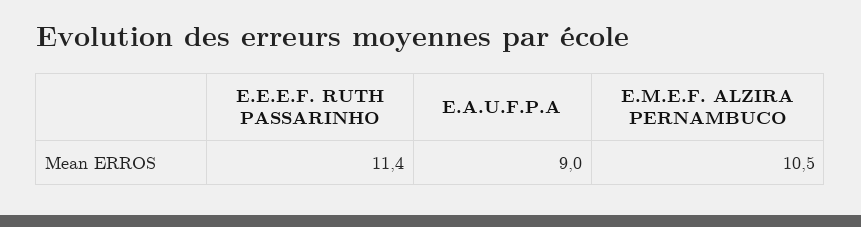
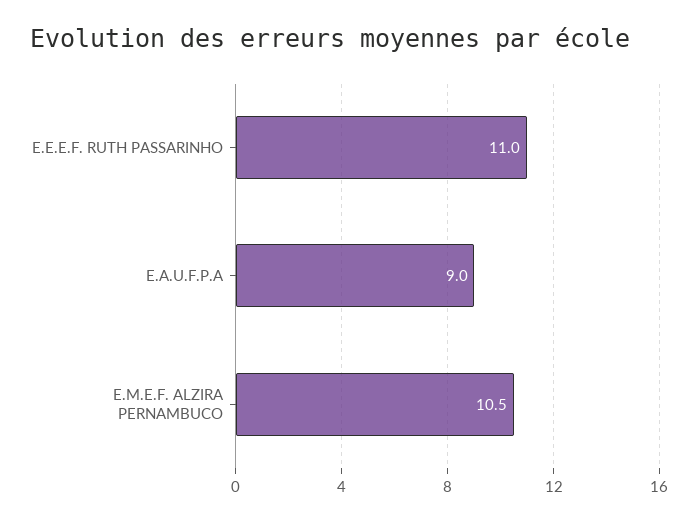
  {
-   "E.E.E.F. RUTH PASSARINHO": 11.4,
+   "E.E.E.F. RUTH PASSARINHO": 11,
    "E.A.U.F.P.A": 9,
    "E.M.E.F. ALZIRA PERNAMBUCO": 10.5
  }

